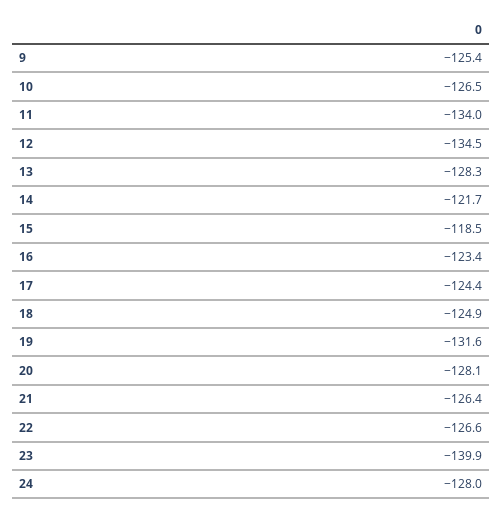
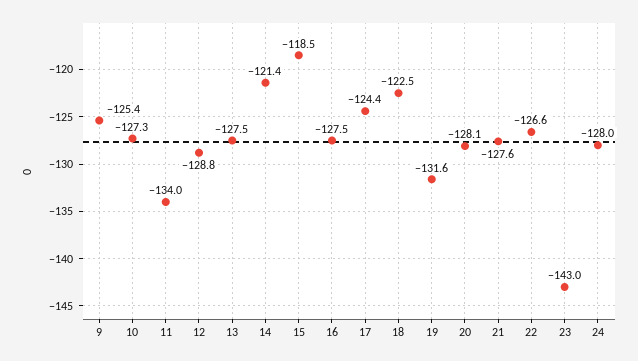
  {
    "9": -125.4,
-   "10": -126.5,
+   "10": -127.3,
    "11": -134,
-   "12": -134.5,
+   "12": -128.8,
-   "13": -128.3,
+   "13": -127.5,
-   "14": -121.7,
+   "14": -121.4,
    "15": -118.5,
-   "16": -123.4,
+   "16": -127.5,
    "17": -124.4,
-   "18": -124.9,
+   "18": -122.5,
    "19": -131.6,
    "20": -128.1,
-   "21": -126.4,
+   "21": -127.6,
    "22": -126.6,
-   "23": -139.9,
+   "23": -143,
    "24": -128
  }

